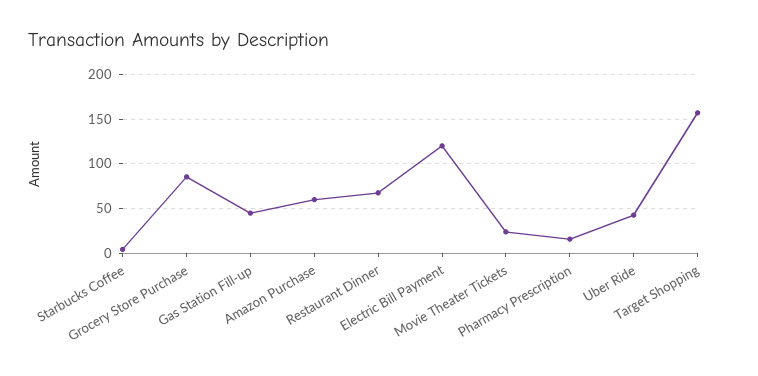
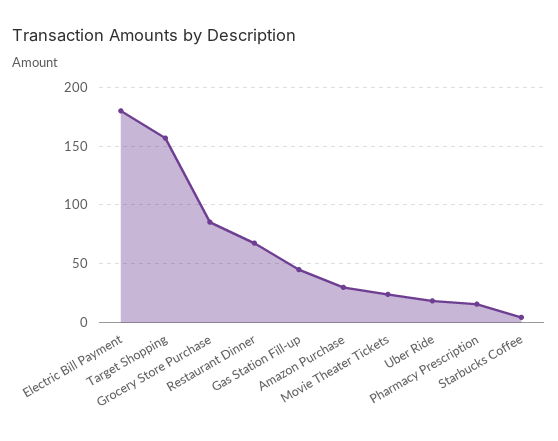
  {
    "Starbucks Coffee": 0,
    "Grocery Store Purchase": 90,
    "Gas Station Fill-up": 50,
-   "Amazon Purchase": 60,
+   "Amazon Purchase": 30,
    "Restaurant Dinner": 70,
-   "Electric Bill Payment": 120,
+   "Electric Bill Payment": 180,
    "Movie Theater Tickets": 20,
    "Pharmacy Prescription": 20,
-   "Uber Ride": 40,
+   "Uber Ride": 20,
    "Target Shopping": 160
  }

